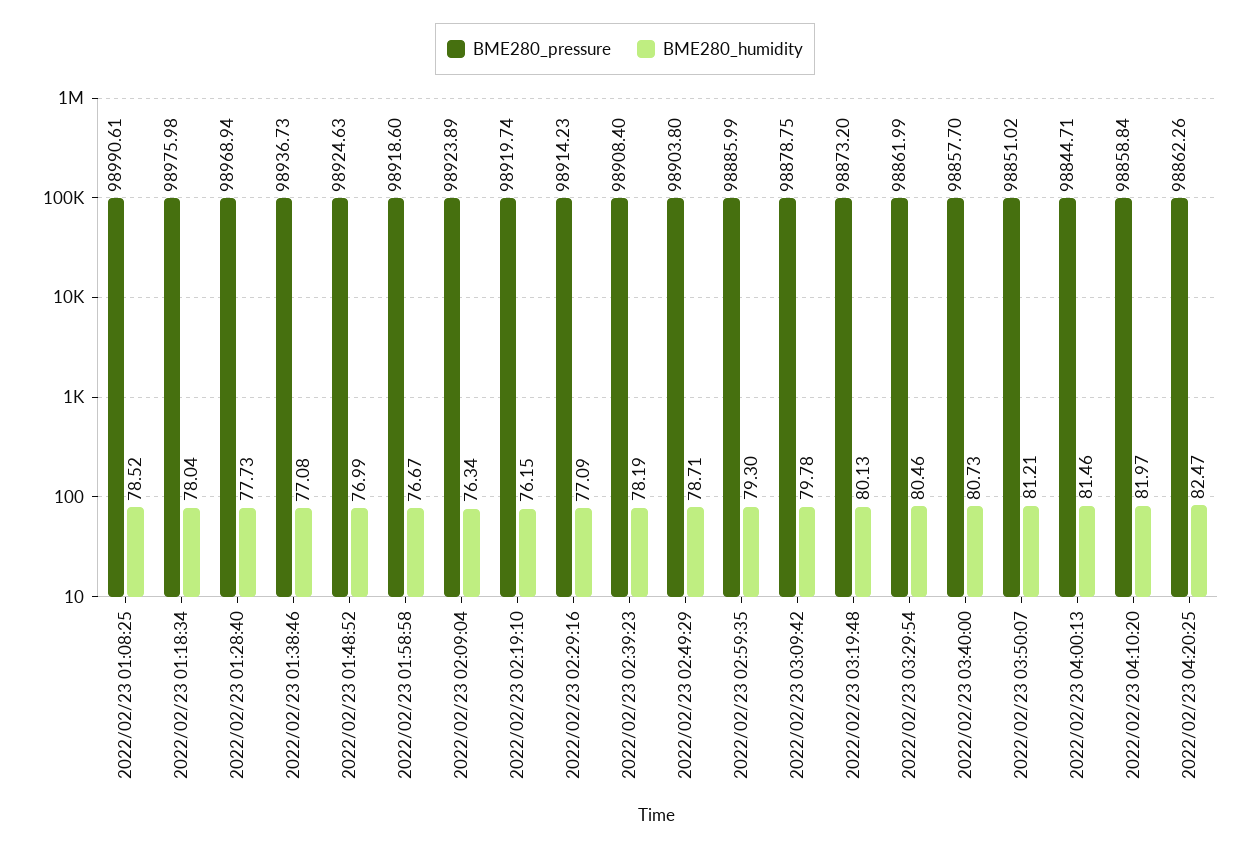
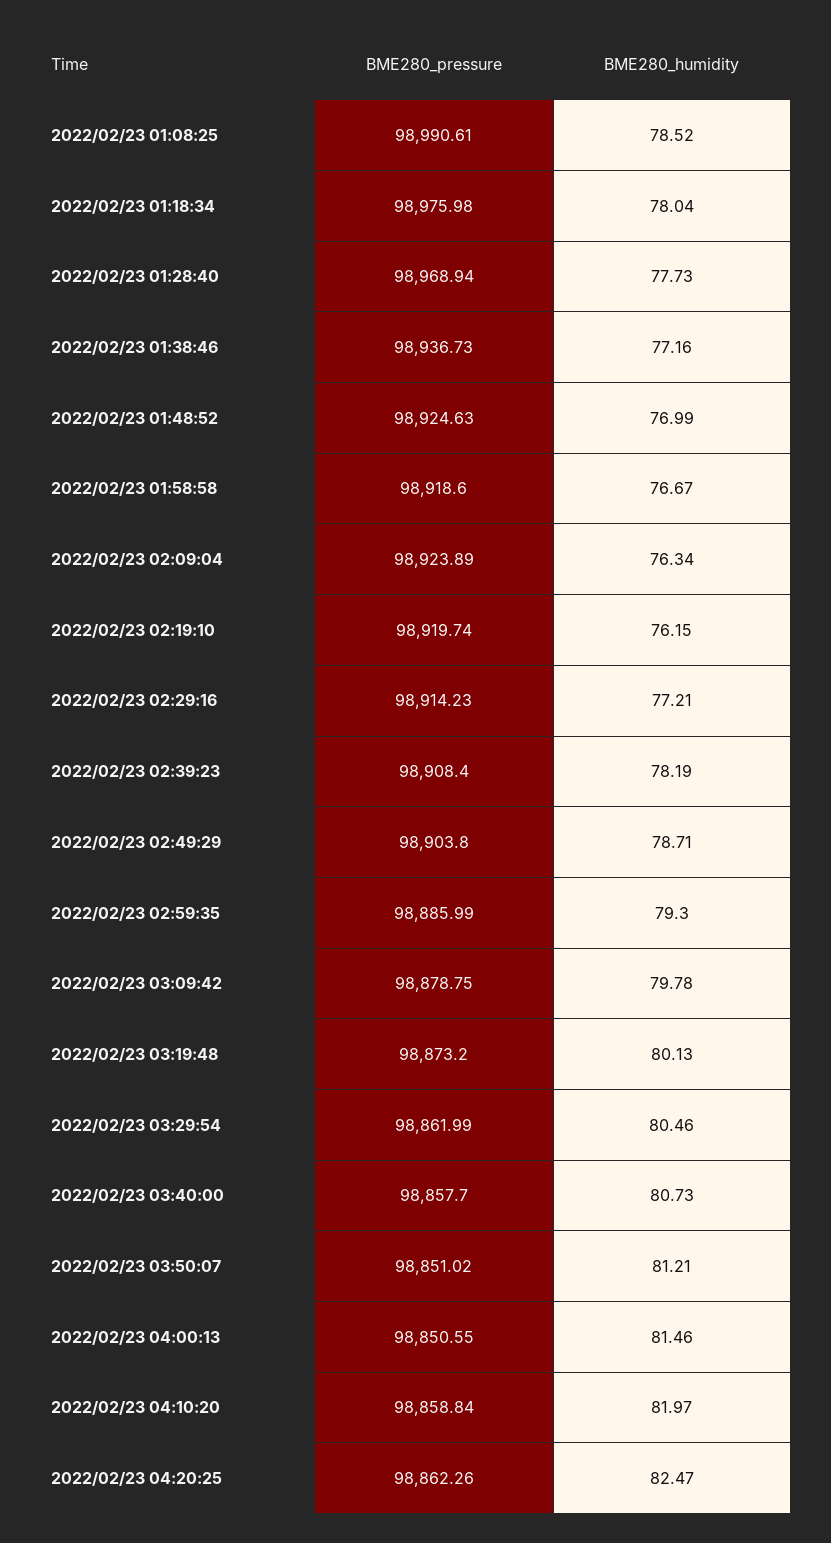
  {
    "BME280_pressure": {
      "2022/02/23 01:08:25": 98990.61,
      "2022/02/23 01:18:34": 98975.98,
      "2022/02/23 01:28:40": 98968.94,
      "2022/02/23 01:38:46": 98936.73,
      "2022/02/23 01:48:52": 98924.63,
      "2022/02/23 01:58:58": 98918.6,
      "2022/02/23 02:09:04": 98923.89,
      "2022/02/23 02:19:10": 98919.74,
      "2022/02/23 02:29:16": 98914.23,
      "2022/02/23 02:39:23": 98908.4,
      "2022/02/23 02:49:29": 98903.8,
      "2022/02/23 02:59:35": 98885.99,
      "2022/02/23 03:09:42": 98878.75,
      "2022/02/23 03:19:48": 98873.2,
      "2022/02/23 03:29:54": 98861.99,
      "2022/02/23 03:40:00": 98857.7,
      "2022/02/23 03:50:07": 98851.02,
-     "2022/02/23 04:00:13": 98844.71,
+     "2022/02/23 04:00:13": 98850.55,
      "2022/02/23 04:10:20": 98858.84,
      "2022/02/23 04:20:25": 98862.26
    },
    "BME280_humidity": {
      "2022/02/23 01:08:25": 78.52,
      "2022/02/23 01:18:34": 78.04,
      "2022/02/23 01:28:40": 77.73,
-     "2022/02/23 01:38:46": 77.08,
+     "2022/02/23 01:38:46": 77.16,
      "2022/02/23 01:48:52": 76.99,
      "2022/02/23 01:58:58": 76.67,
      "2022/02/23 02:09:04": 76.34,
      "2022/02/23 02:19:10": 76.15,
-     "2022/02/23 02:29:16": 77.09,
+     "2022/02/23 02:29:16": 77.21,
      "2022/02/23 02:39:23": 78.19,
      "2022/02/23 02:49:29": 78.71,
      "2022/02/23 02:59:35": 79.3,
      "2022/02/23 03:09:42": 79.78,
      "2022/02/23 03:19:48": 80.13,
      "2022/02/23 03:29:54": 80.46,
      "2022/02/23 03:40:00": 80.73,
      "2022/02/23 03:50:07": 81.21,
      "2022/02/23 04:00:13": 81.46,
      "2022/02/23 04:10:20": 81.97,
      "2022/02/23 04:20:25": 82.47
    }
  }

